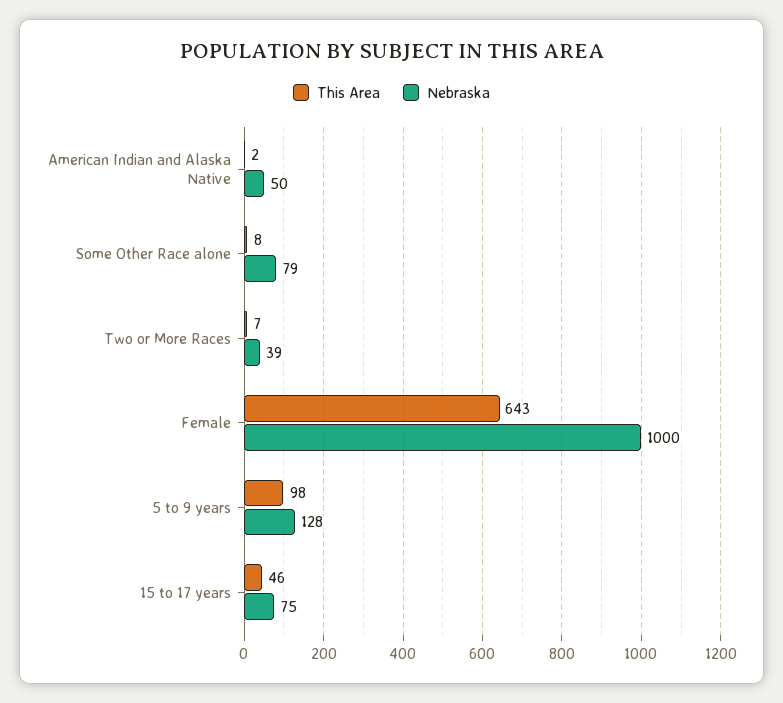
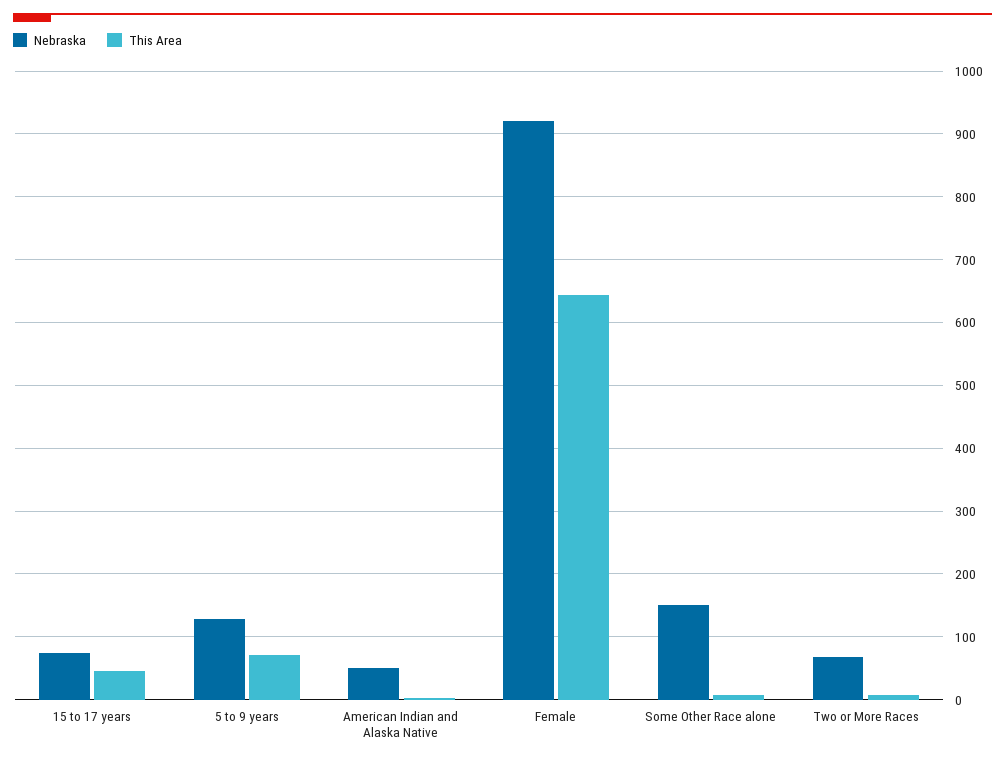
  {
    "This Area": {
      "American Indian and Alaska Native": 2,
      "Some Other Race alone": 8,
      "Two or More Races": 7,
      "Female": 643,
-     "5 to 9 years": 98,
+     "5 to 9 years": 70,
      "15 to 17 years": 46
    },
    "Nebraska": {
      "American Indian and Alaska Native": 50,
-     "Some Other Race alone": 79,
+     "Some Other Race alone": 150,
-     "Two or More Races": 39,
+     "Two or More Races": 70,
-     "Female": 1000,
+     "Female": 920,
      "5 to 9 years": 128,
      "15 to 17 years": 75
    }
  }

